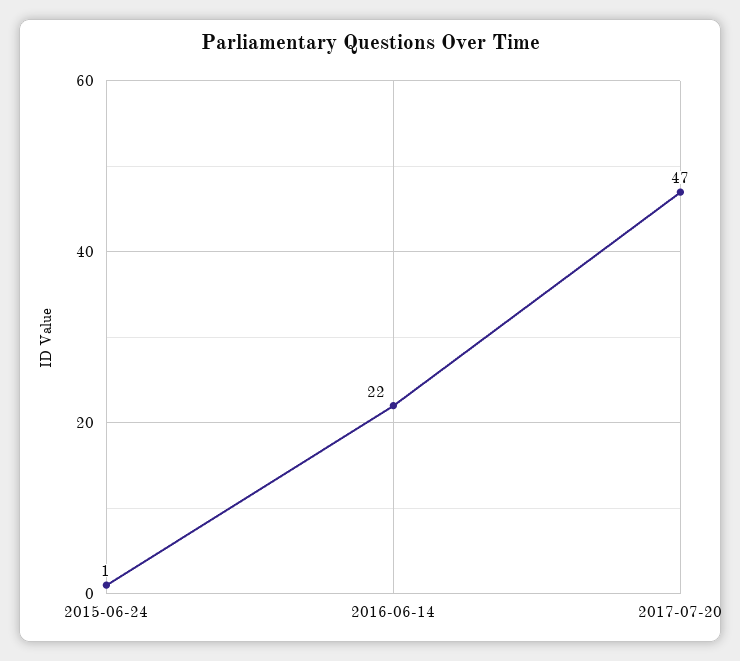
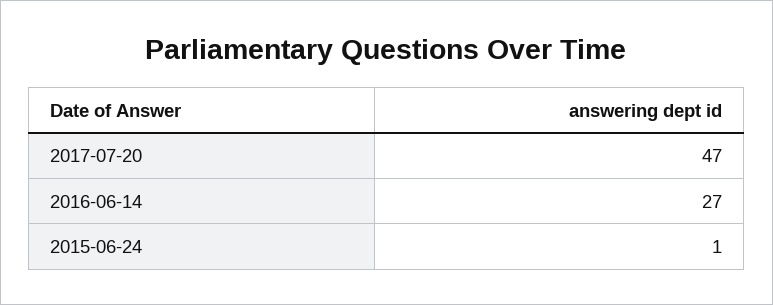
  {
    "2015-06-24": 1,
-   "2016-06-14": 22,
+   "2016-06-14": 27,
    "2017-07-20": 47
  }

